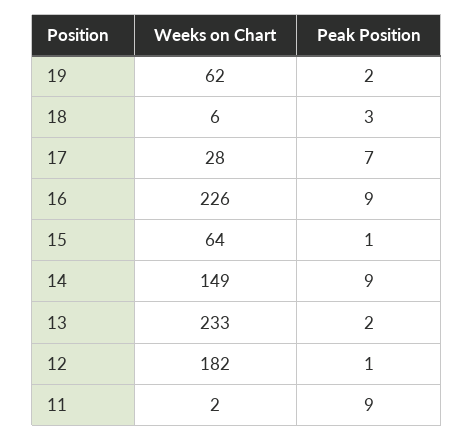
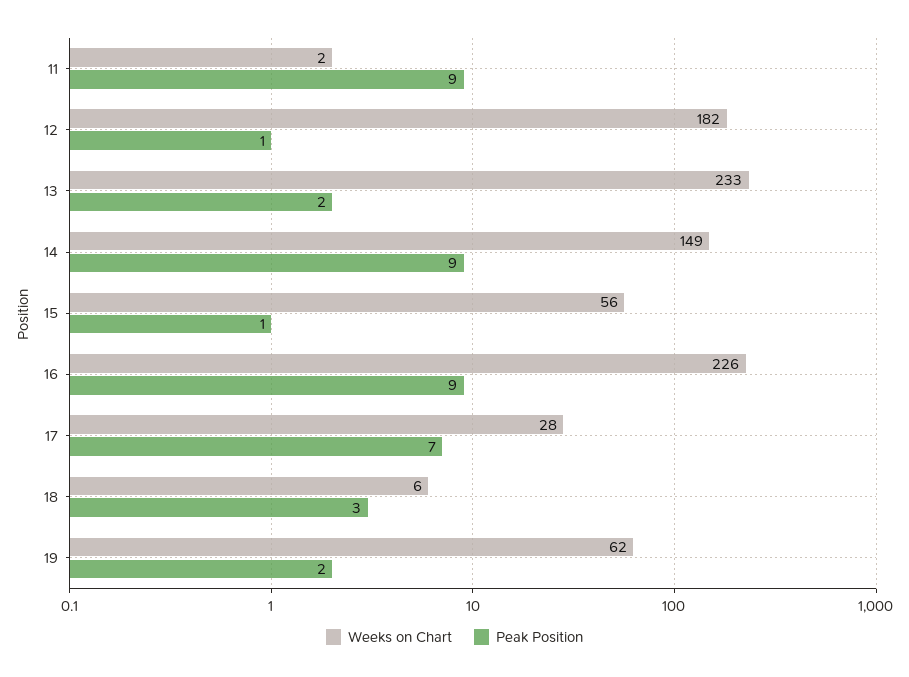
  {
    "Weeks on Chart": {
      "19": 62,
      "18": 6,
      "17": 28,
      "16": 226,
-     "15": 64,
+     "15": 56,
      "14": 149,
      "13": 233,
      "12": 182,
      "11": 2
    },
    "Peak Position": {
      "19": 2,
      "18": 3,
      "17": 7,
      "16": 9,
      "15": 1,
      "14": 9,
      "13": 2,
      "12": 1,
      "11": 9
    }
  }

